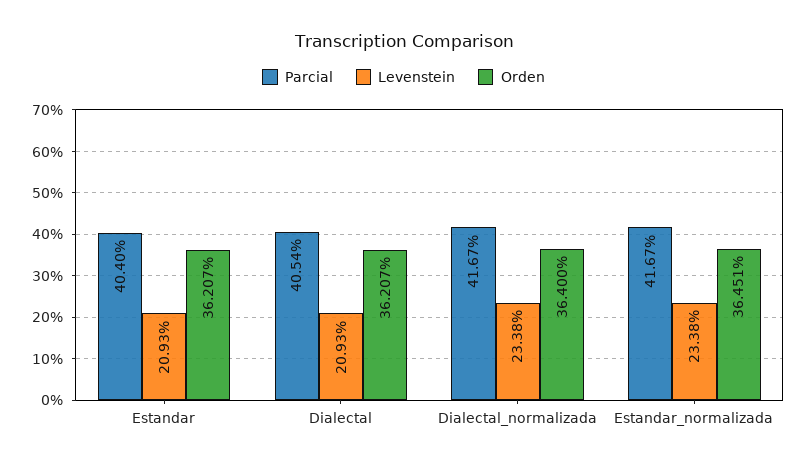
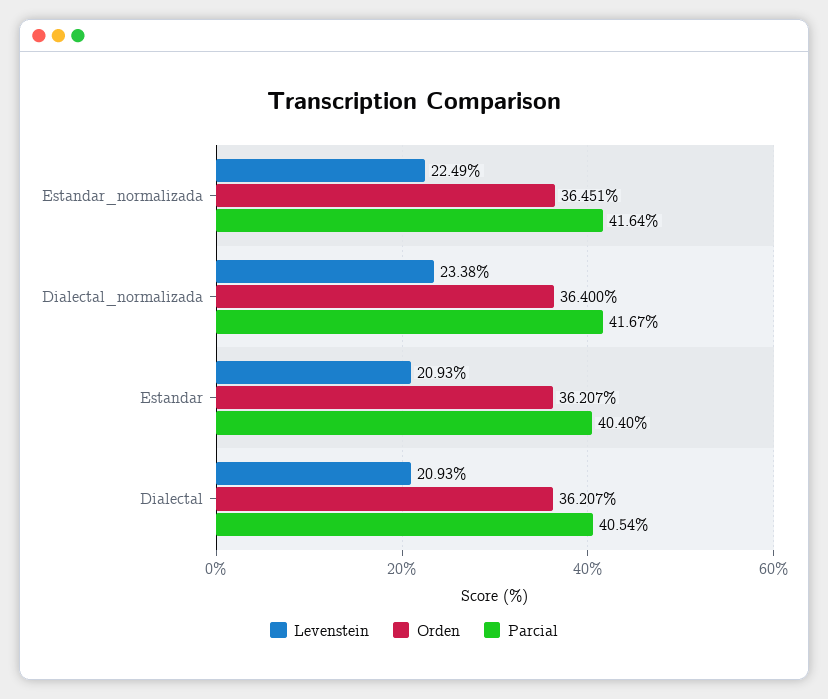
  {
    "Parcial": {
      "Estandar": 40.4,
      "Dialectal": 40.54,
      "Dialectal_normalizada": 41.67,
-     "Estandar_normalizada": 41.67
+     "Estandar_normalizada": 41.64
    },
    "Levenstein": {
      "Estandar": 20.93,
      "Dialectal": 20.93,
      "Dialectal_normalizada": 23.38,
-     "Estandar_normalizada": 23.38
+     "Estandar_normalizada": 22.49
    },
    "Orden": {
      "Estandar": 36.207,
      "Dialectal": 36.207,
      "Dialectal_normalizada": 36.4,
      "Estandar_normalizada": 36.451
    }
  }

